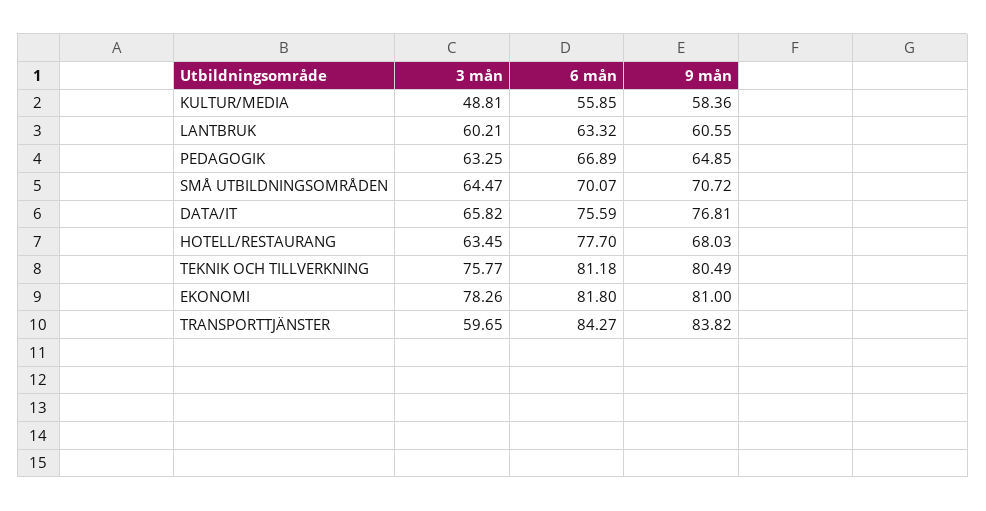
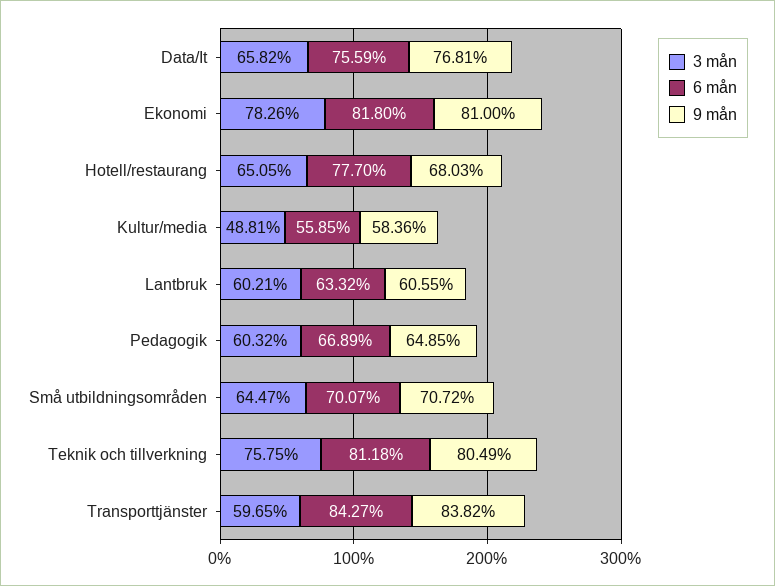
  {
    "3 mån": {
      "KULTUR/MEDIA": 48.81,
      "LANTBRUK": 60.21,
-     "PEDAGOGIK": 63.25,
+     "PEDAGOGIK": 60.32,
      "SMÅ UTBILDNINGSOMRÅDEN": 64.47,
      "DATA/IT": 65.82,
-     "HOTELL/RESTAURANG": 63.45,
+     "HOTELL/RESTAURANG": 65.05,
-     "TEKNIK OCH TILLVERKNING": 75.77,
+     "TEKNIK OCH TILLVERKNING": 75.75,
      "EKONOMI": 78.26,
      "TRANSPORTTJÄNSTER": 59.65
    },
    "6 mån": {
      "KULTUR/MEDIA": 55.85,
      "LANTBRUK": 63.32,
      "PEDAGOGIK": 66.89,
      "SMÅ UTBILDNINGSOMRÅDEN": 70.07,
      "DATA/IT": 75.59,
      "HOTELL/RESTAURANG": 77.7,
      "TEKNIK OCH TILLVERKNING": 81.18,
      "EKONOMI": 81.8,
      "TRANSPORTTJÄNSTER": 84.27
    },
    "9 mån": {
      "KULTUR/MEDIA": 58.36,
      "LANTBRUK": 60.55,
      "PEDAGOGIK": 64.85,
      "SMÅ UTBILDNINGSOMRÅDEN": 70.72,
      "DATA/IT": 76.81,
      "HOTELL/RESTAURANG": 68.03,
      "TEKNIK OCH TILLVERKNING": 80.49,
      "EKONOMI": 81,
      "TRANSPORTTJÄNSTER": 83.82
    }
  }

